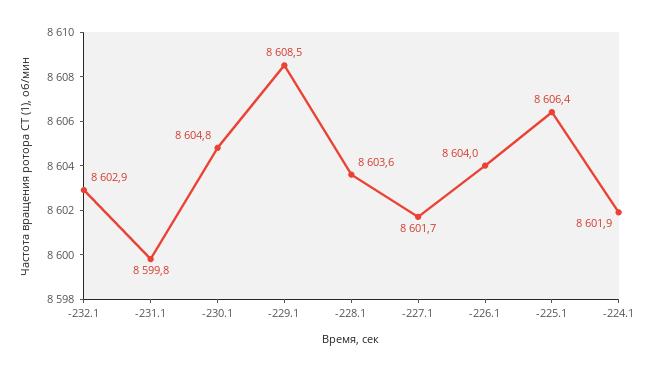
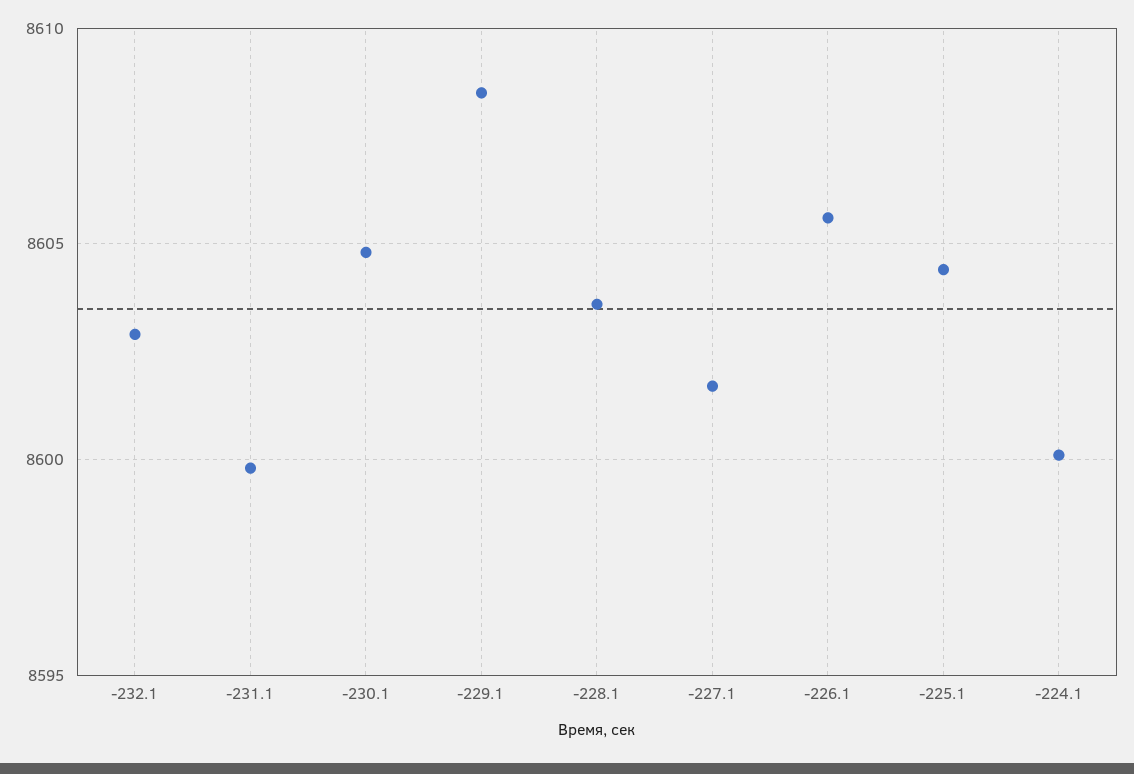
  {
    "-232.1": 8602.9,
    "-231.1": 8599.8,
    "-230.1": 8604.8,
    "-229.1": 8608.5,
    "-228.1": 8603.6,
    "-227.1": 8601.7,
-   "-226.1": 8604,
+   "-226.1": 8605.5,
-   "-225.1": 8606.4,
+   "-225.1": 8604.5,
-   "-224.1": 8601.9
+   "-224.1": 8600
  }

